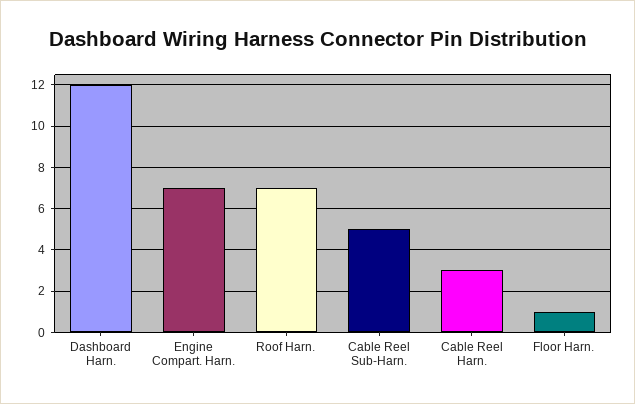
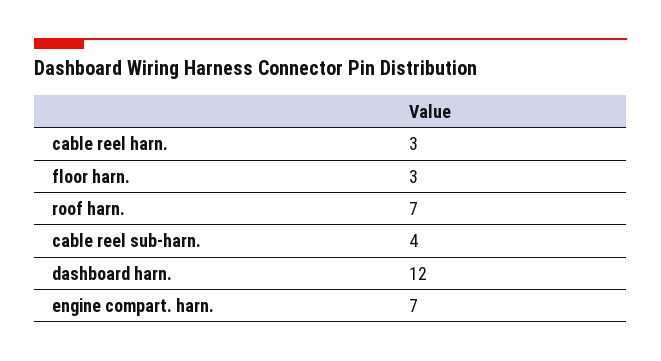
  {
    "Dashboard Harn.": 12,
    "Engine Compart. Harn.": 7,
    "Roof Harn.": 7,
-   "Cable Reel Sub-Harn.": 5,
+   "Cable Reel Sub-Harn.": 4,
    "Cable Reel Harn.": 3,
-   "Floor Harn.": 1
+   "Floor Harn.": 3
  }

